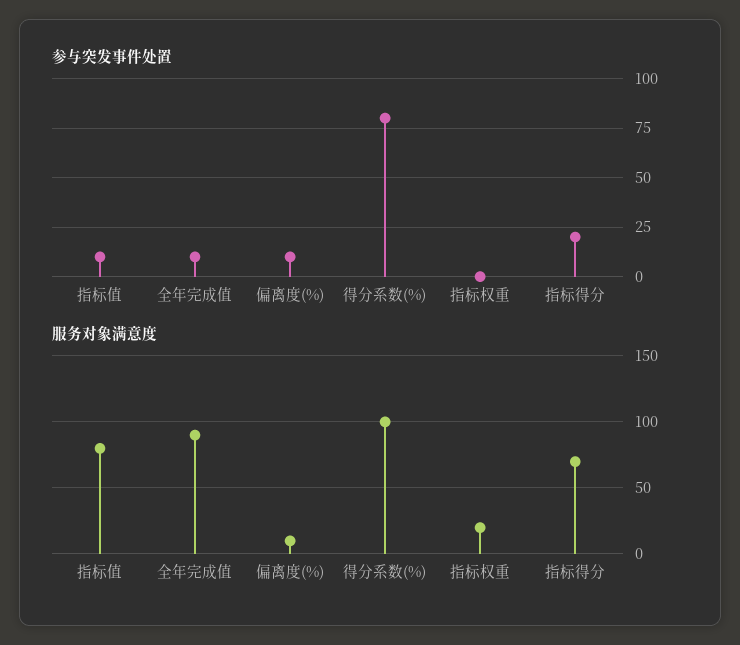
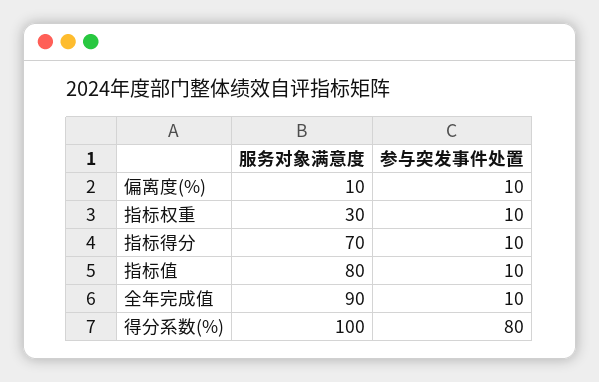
  {
    "参与突发事件处置": {
      "指标值": 10,
      "全年完成值": 10,
      "偏离度(%)": 10,
      "得分系数(%)": 80,
-     "指标权重": 0,
+     "指标权重": 10,
-     "指标得分": 20
+     "指标得分": 10
    },
    "服务对象满意度": {
      "指标值": 80,
      "全年完成值": 90,
      "偏离度(%)": 10,
      "得分系数(%)": 100,
-     "指标权重": 20,
+     "指标权重": 30,
      "指标得分": 70
    }
  }

